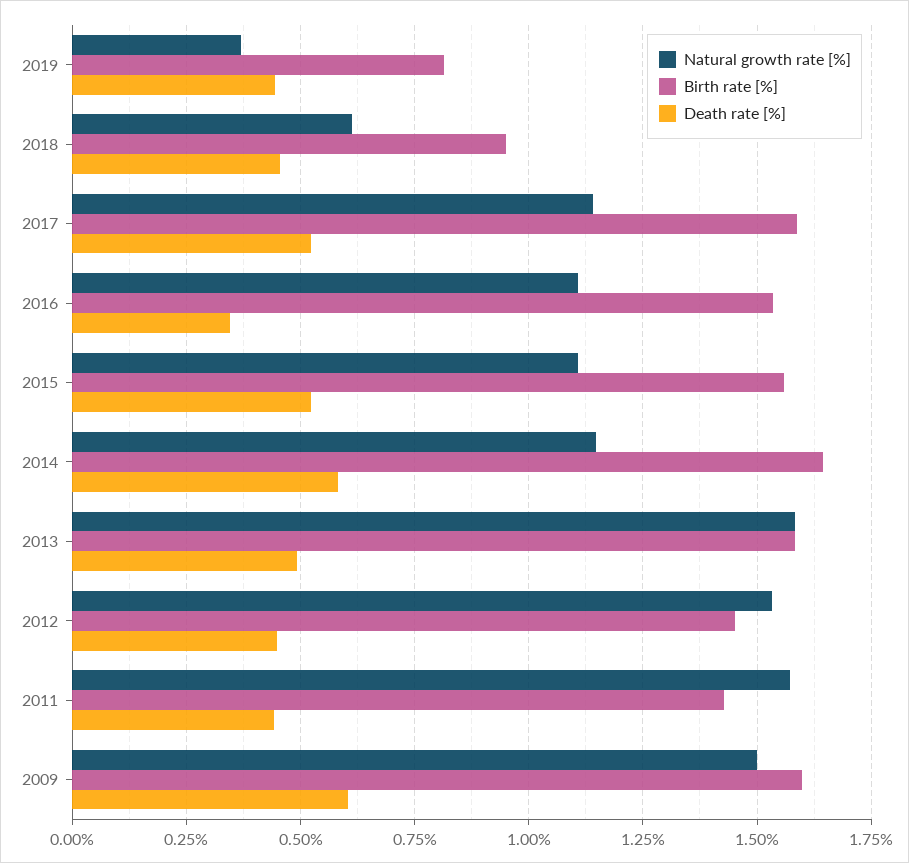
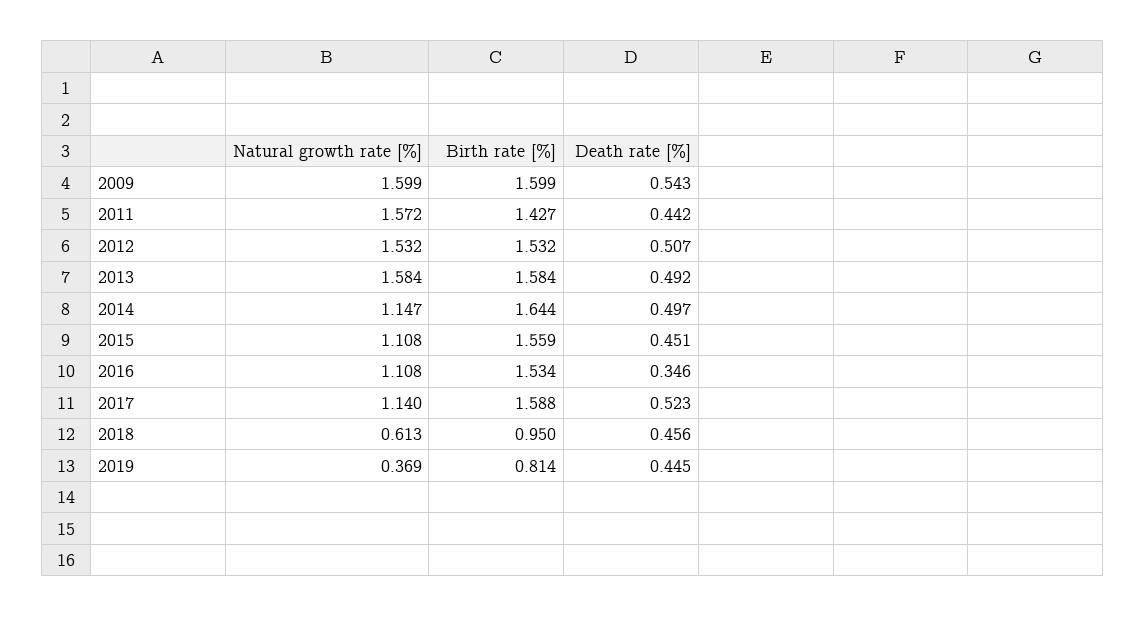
  {
    "Natural growth rate [%]": {
      "2019": 0.369,
      "2018": 0.613,
      "2017": 1.14,
      "2016": 1.108,
      "2015": 1.108,
      "2014": 1.147,
      "2013": 1.584,
      "2012": 1.532,
      "2011": 1.572,
-     "2009": 1.5
+     "2009": 1.599
    },
    "Birth rate [%]": {
      "2019": 0.814,
      "2018": 0.95,
      "2017": 1.588,
      "2016": 1.534,
      "2015": 1.559,
      "2014": 1.644,
      "2013": 1.584,
-     "2012": 1.45,
+     "2012": 1.532,
      "2011": 1.427,
      "2009": 1.599
    },
    "Death rate [%]": {
      "2019": 0.445,
      "2018": 0.456,
      "2017": 0.523,
      "2016": 0.346,
-     "2015": 0.525,
+     "2015": 0.451,
-     "2014": 0.575,
+     "2014": 0.497,
      "2013": 0.492,
-     "2012": 0.45,
+     "2012": 0.507,
      "2011": 0.442,
-     "2009": 0.6
+     "2009": 0.543
    }
  }

